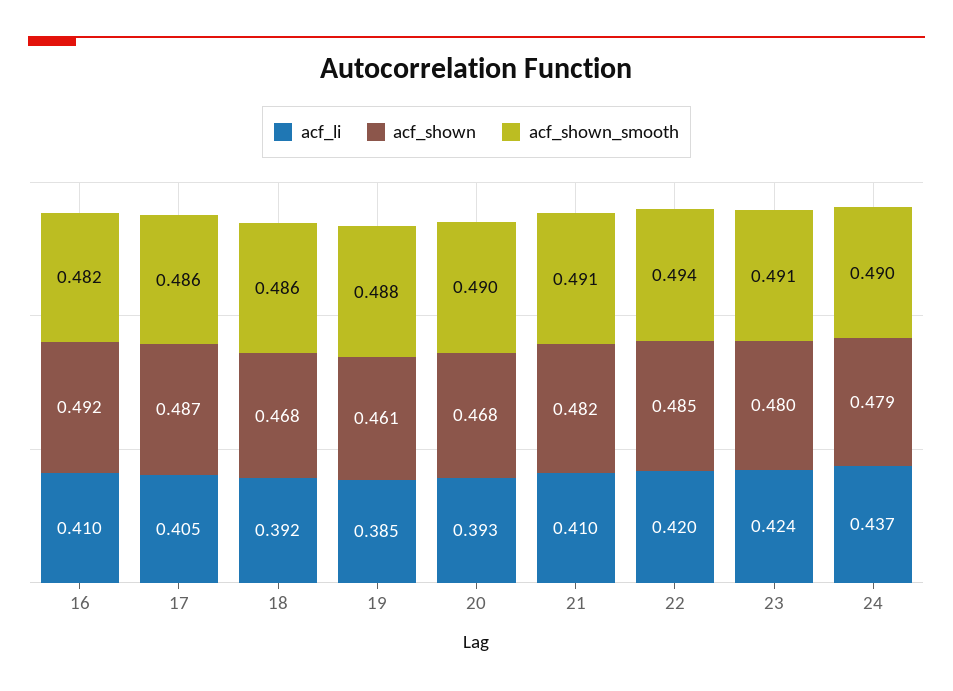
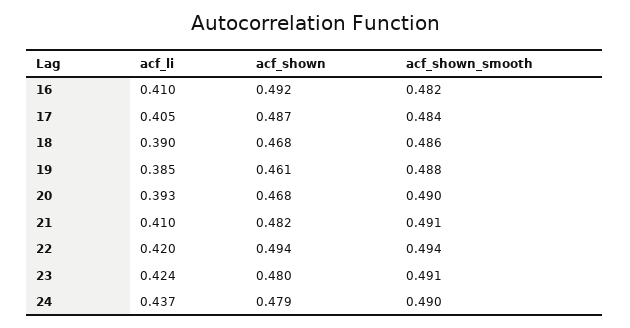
  {
    "acf_li": {
      "16": 0.41,
      "17": 0.405,
-     "18": 0.392,
+     "18": 0.39,
      "19": 0.385,
      "20": 0.393,
      "21": 0.41,
      "22": 0.42,
      "23": 0.424,
      "24": 0.437
    },
    "acf_shown": {
      "16": 0.492,
      "17": 0.487,
      "18": 0.468,
      "19": 0.461,
      "20": 0.468,
      "21": 0.482,
-     "22": 0.485,
+     "22": 0.494,
      "23": 0.48,
      "24": 0.479
    },
    "acf_shown_smooth": {
      "16": 0.482,
-     "17": 0.486,
+     "17": 0.484,
      "18": 0.486,
      "19": 0.488,
      "20": 0.49,
      "21": 0.491,
      "22": 0.494,
      "23": 0.491,
      "24": 0.49
    }
  }

